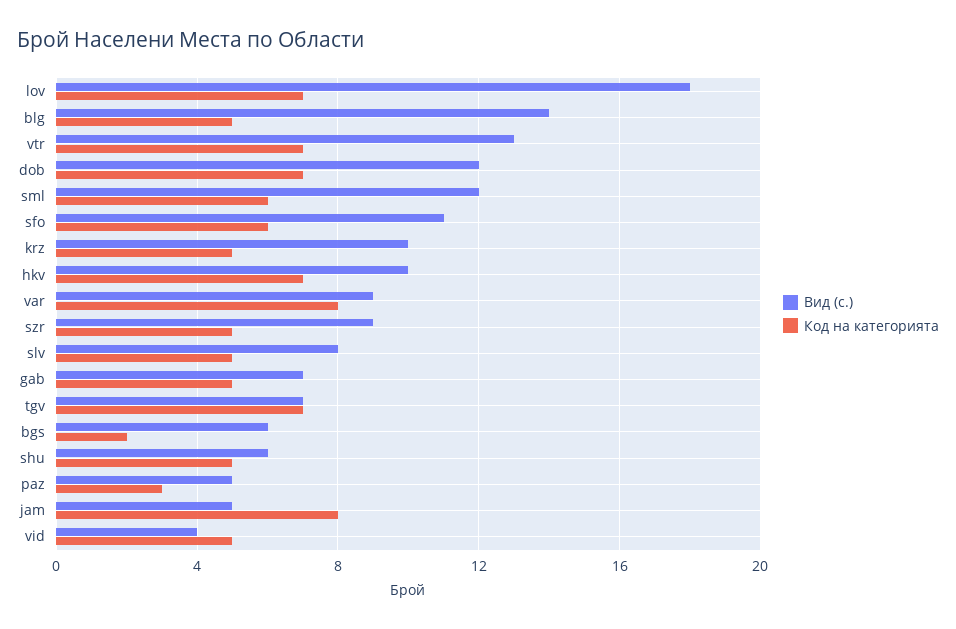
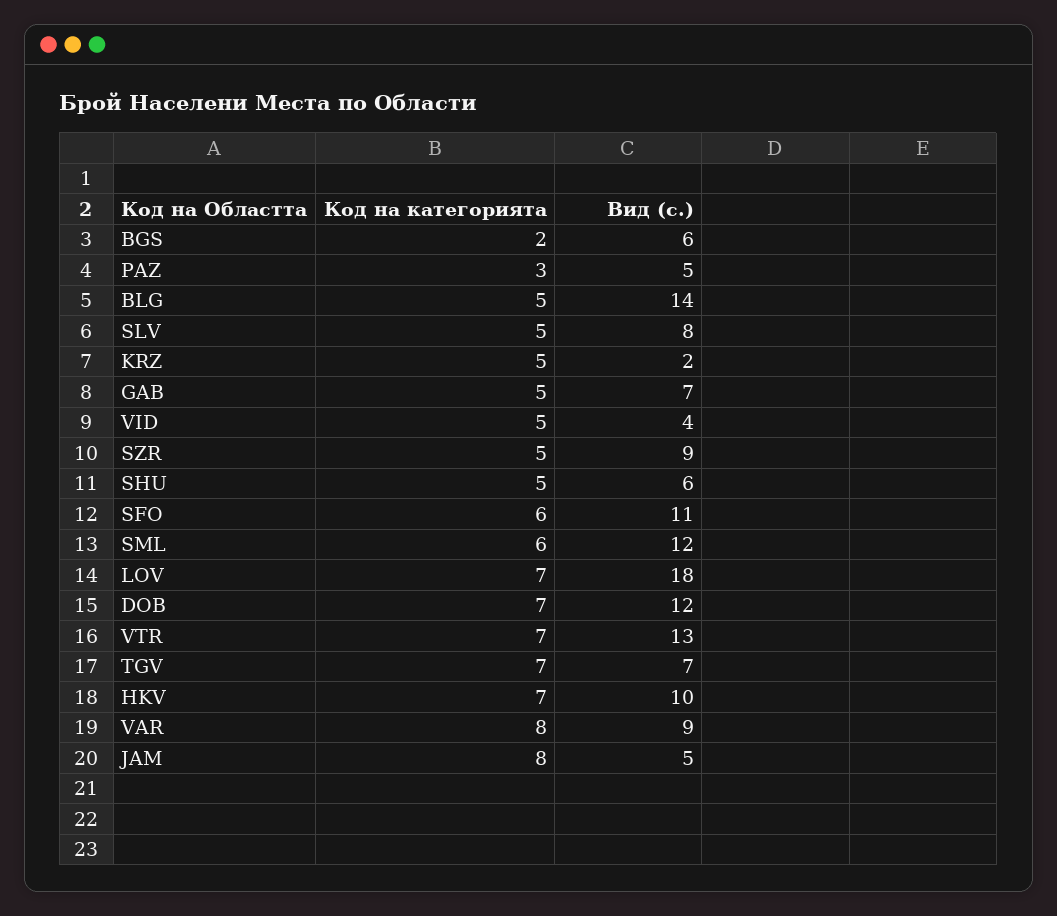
  {
    "Вид (с.)": {
      "lov": 18,
      "blg": 14,
      "vtr": 13,
      "dob": 12,
      "sml": 12,
      "sfo": 11,
-     "krz": 10,
+     "krz": 2,
      "hkv": 10,
      "var": 9,
      "szr": 9,
      "slv": 8,
      "gab": 7,
      "tgv": 7,
      "bgs": 6,
      "shu": 6,
      "paz": 5,
      "jam": 5,
      "vid": 4
    },
    "Код на категорията": {
      "lov": 7,
      "blg": 5,
      "vtr": 7,
      "dob": 7,
      "sml": 6,
      "sfo": 6,
      "krz": 5,
      "hkv": 7,
      "var": 8,
      "szr": 5,
      "slv": 5,
      "gab": 5,
      "tgv": 7,
      "bgs": 2,
      "shu": 5,
      "paz": 3,
      "jam": 8,
      "vid": 5
    }
  }

